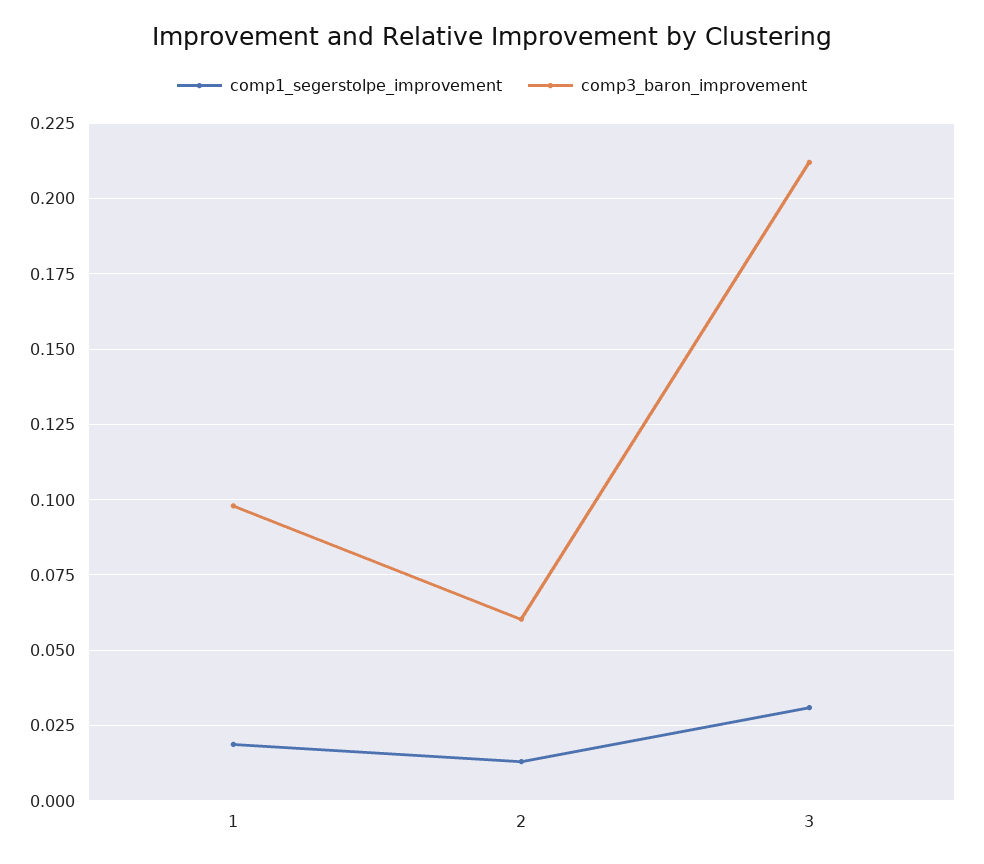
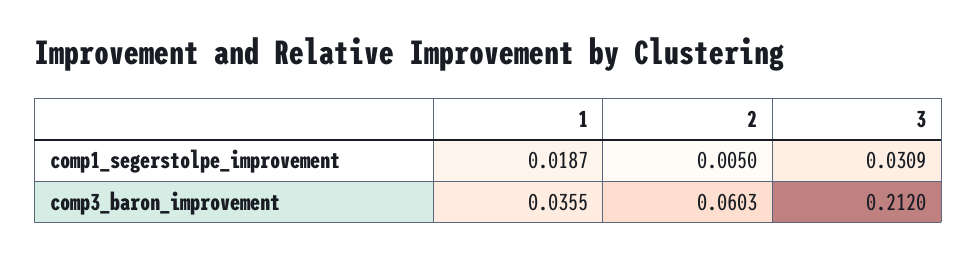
  {
    "comp1_segerstolpe_improvement": {
      "1": 0.0187,
-     "2": 0.0125,
+     "2": 0.005,
      "3": 0.0309
    },
    "comp3_baron_improvement": {
-     "1": 0.0975,
+     "1": 0.0355,
      "2": 0.0603,
      "3": 0.212
    }
  }

